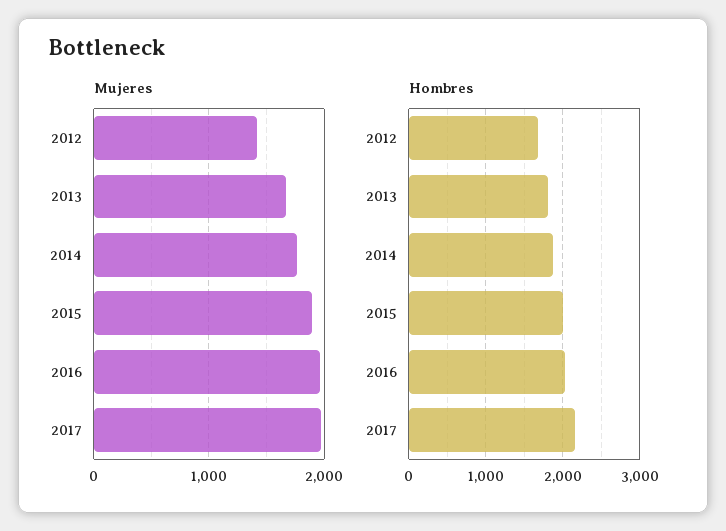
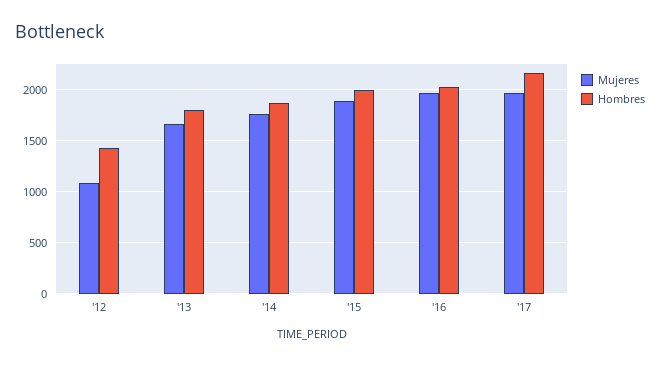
  {
    "Mujeres": {
-     "2012": 1400,
+     "2012": 1100,
      "2013": 1700,
      "2014": 1800,
      "2015": 1900,
      "2016": 2000,
      "2017": 2000
    },
    "Hombres": {
-     "2012": 1700,
+     "2012": 1400,
      "2013": 1800,
      "2014": 1900,
      "2015": 2000,
      "2016": 2000,
      "2017": 2200
    }
  }

